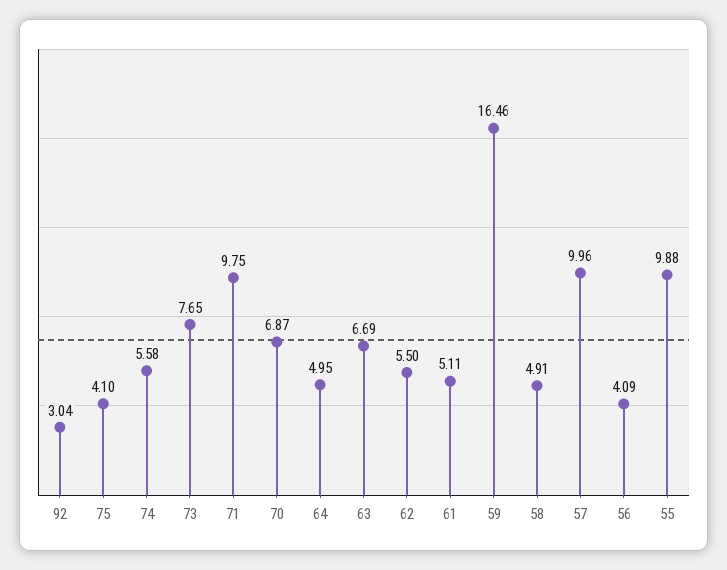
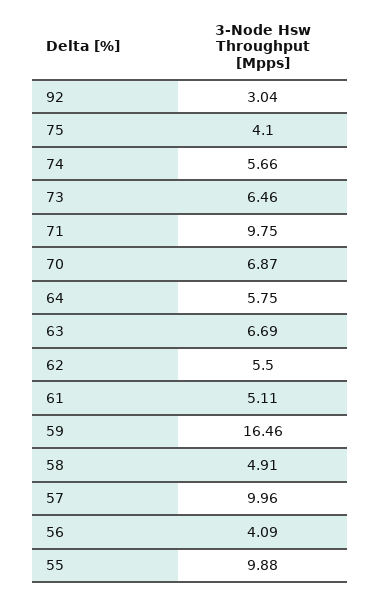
  {
    "92": 3.04,
    "75": 4.1,
-   "74": 5.58,
+   "74": 5.66,
-   "73": 7.65,
+   "73": 6.46,
    "71": 9.75,
    "70": 6.87,
-   "64": 4.95,
+   "64": 5.75,
    "63": 6.69,
    "62": 5.5,
    "61": 5.11,
    "59": 16.46,
    "58": 4.91,
    "57": 9.96,
    "56": 4.09,
    "55": 9.88
  }

